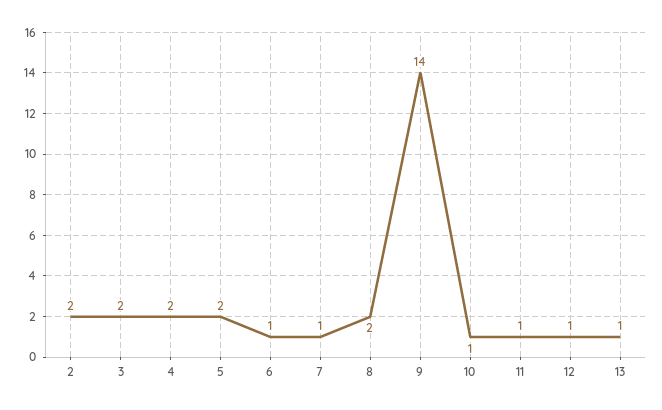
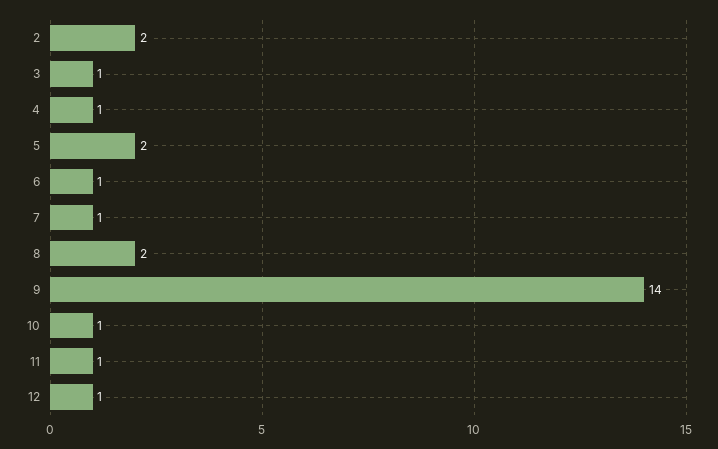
  {
    "2": 2,
-   "3": 2,
+   "3": 1,
-   "4": 2,
+   "4": 1,
    "5": 2,
    "6": 1,
    "7": 1,
    "8": 2,
    "9": 14,
    "10": 1,
    "11": 1,
-   "12": 1,
+   "12": 1
-   "13": 1
  }

